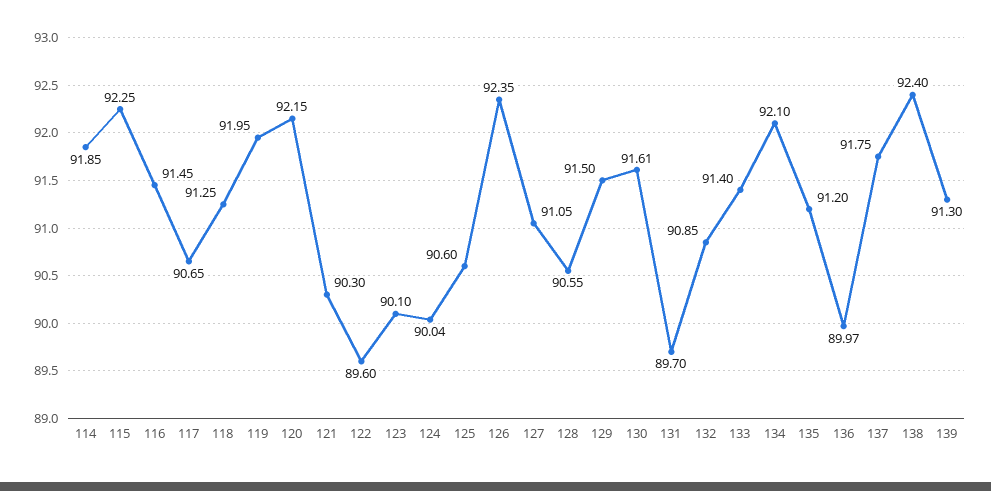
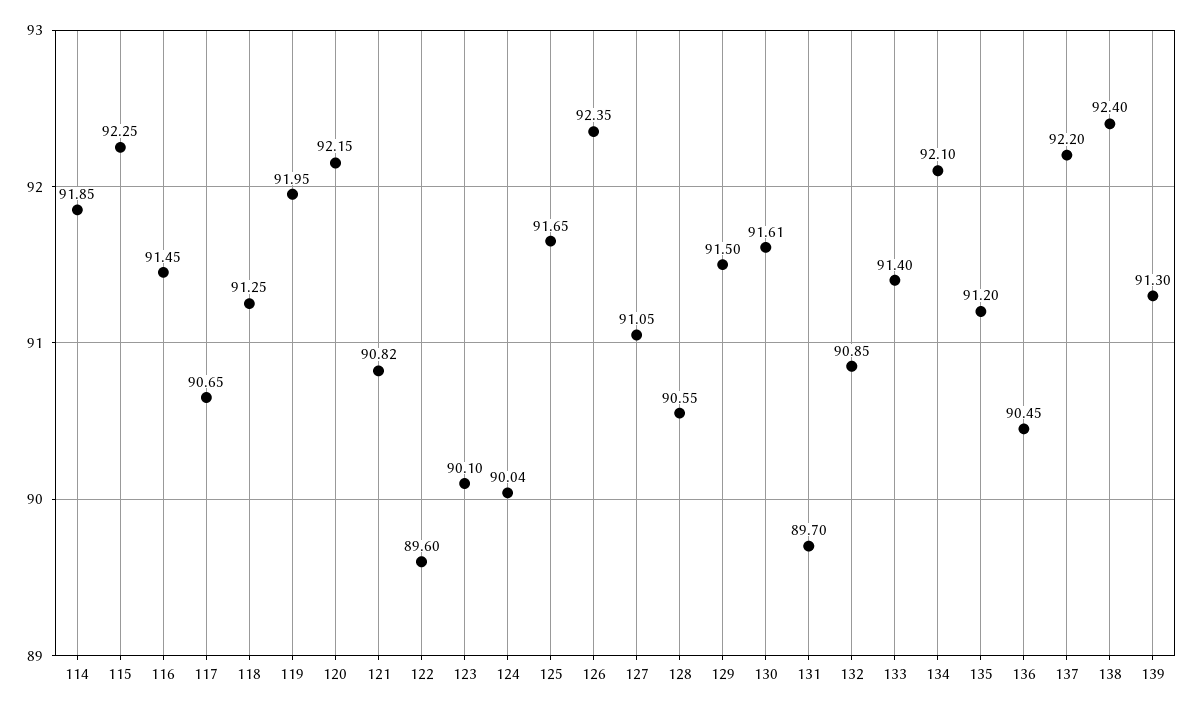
  {
    "114": 91.85,
    "115": 92.25,
    "116": 91.45,
    "117": 90.65,
    "118": 91.25,
    "119": 91.95,
    "120": 92.15,
-   "121": 90.3,
+   "121": 90.82,
    "122": 89.6,
    "123": 90.1,
    "124": 90.04,
-   "125": 90.6,
+   "125": 91.65,
    "126": 92.35,
    "127": 91.05,
    "128": 90.55,
    "129": 91.5,
    "130": 91.61,
    "131": 89.7,
    "132": 90.85,
    "133": 91.4,
    "134": 92.1,
    "135": 91.2,
-   "136": 89.97,
+   "136": 90.45,
-   "137": 91.75,
+   "137": 92.2,
    "138": 92.4,
    "139": 91.3
  }

